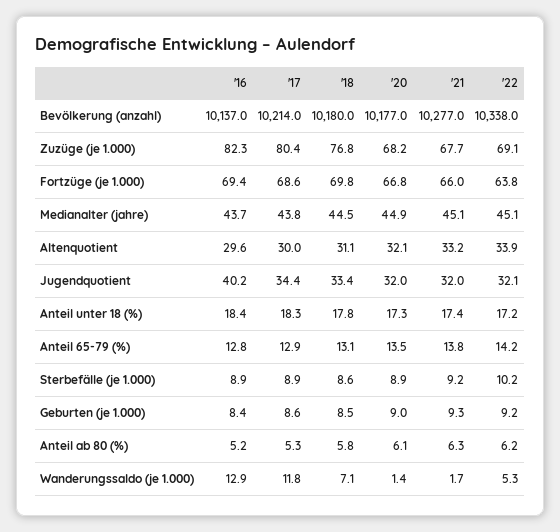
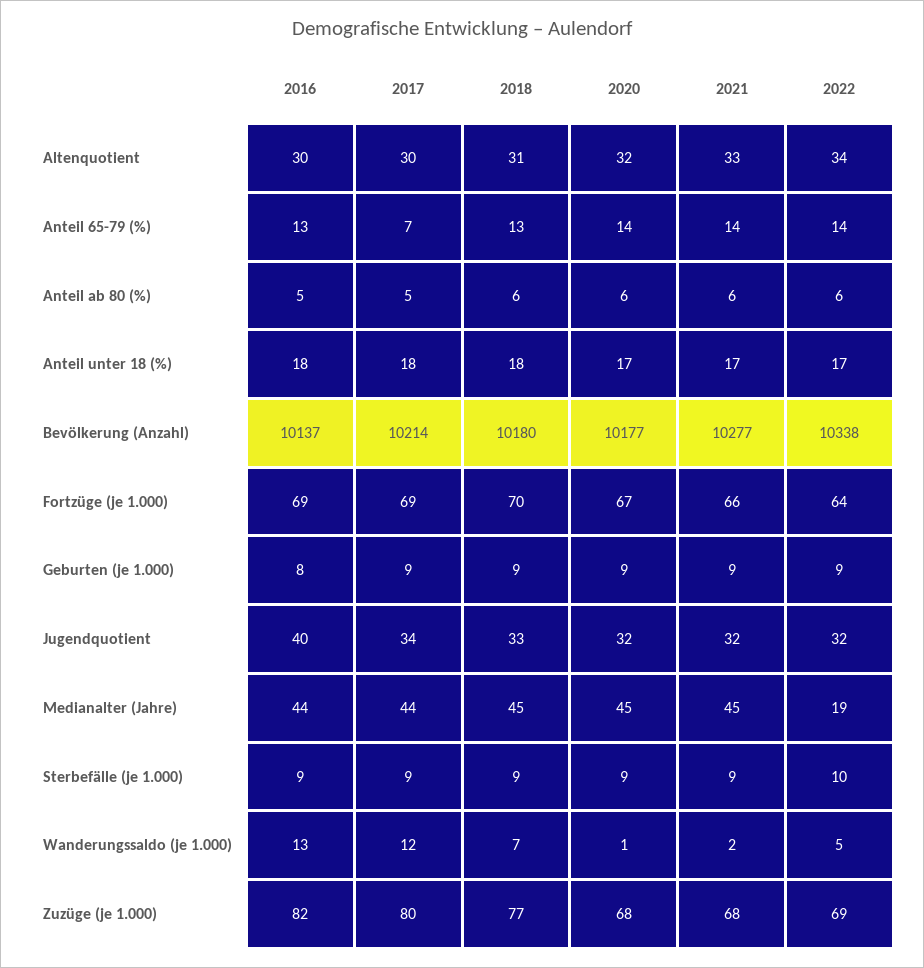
  {
    "'16": {
      "Bevölkerung (anzahl)": 10137,
      "Zuzüge (je 1.000)": 82.3,
      "Fortzüge (je 1.000)": 69.4,
      "Medianalter (jahre)": 43.7,
      "Altenquotient": 29.6,
      "Jugendquotient": 40.2,
      "Anteil unter 18 (%)": 18.4,
      "Anteil 65-79 (%)": 12.8,
      "Sterbefälle (je 1.000)": 8.9,
      "Geburten (je 1.000)": 8.4,
      "Anteil ab 80 (%)": 5.2,
      "Wanderungssaldo (je 1.000)": 12.9
    },
    "'17": {
      "Bevölkerung (anzahl)": 10214,
      "Zuzüge (je 1.000)": 80.4,
      "Fortzüge (je 1.000)": 68.6,
      "Medianalter (jahre)": 43.8,
      "Altenquotient": 30,
      "Jugendquotient": 34.4,
      "Anteil unter 18 (%)": 18.3,
-     "Anteil 65-79 (%)": 12.9,
+     "Anteil 65-79 (%)": 7,
      "Sterbefälle (je 1.000)": 8.9,
      "Geburten (je 1.000)": 8.6,
      "Anteil ab 80 (%)": 5.3,
      "Wanderungssaldo (je 1.000)": 11.8
    },
    "'18": {
      "Bevölkerung (anzahl)": 10180,
      "Zuzüge (je 1.000)": 76.8,
      "Fortzüge (je 1.000)": 69.8,
      "Medianalter (jahre)": 44.5,
      "Altenquotient": 31.1,
      "Jugendquotient": 33.4,
      "Anteil unter 18 (%)": 17.8,
      "Anteil 65-79 (%)": 13.1,
      "Sterbefälle (je 1.000)": 8.6,
      "Geburten (je 1.000)": 8.5,
      "Anteil ab 80 (%)": 5.8,
      "Wanderungssaldo (je 1.000)": 7.1
    },
    "'20": {
      "Bevölkerung (anzahl)": 10177,
      "Zuzüge (je 1.000)": 68.2,
      "Fortzüge (je 1.000)": 66.8,
      "Medianalter (jahre)": 44.9,
      "Altenquotient": 32.1,
      "Jugendquotient": 32,
      "Anteil unter 18 (%)": 17.3,
      "Anteil 65-79 (%)": 13.5,
      "Sterbefälle (je 1.000)": 8.9,
      "Geburten (je 1.000)": 9,
      "Anteil ab 80 (%)": 6.1,
      "Wanderungssaldo (je 1.000)": 1.4
    },
    "'21": {
      "Bevölkerung (anzahl)": 10277,
      "Zuzüge (je 1.000)": 67.7,
      "Fortzüge (je 1.000)": 66,
      "Medianalter (jahre)": 45.1,
      "Altenquotient": 33.2,
      "Jugendquotient": 32,
      "Anteil unter 18 (%)": 17.4,
      "Anteil 65-79 (%)": 13.8,
      "Sterbefälle (je 1.000)": 9.2,
      "Geburten (je 1.000)": 9.3,
      "Anteil ab 80 (%)": 6.3,
      "Wanderungssaldo (je 1.000)": 1.7
    },
    "'22": {
      "Bevölkerung (anzahl)": 10338,
      "Zuzüge (je 1.000)": 69.1,
      "Fortzüge (je 1.000)": 63.8,
-     "Medianalter (jahre)": 45.1,
+     "Medianalter (jahre)": 19,
      "Altenquotient": 33.9,
      "Jugendquotient": 32.1,
      "Anteil unter 18 (%)": 17.2,
      "Anteil 65-79 (%)": 14.2,
      "Sterbefälle (je 1.000)": 10.2,
      "Geburten (je 1.000)": 9.2,
      "Anteil ab 80 (%)": 6.2,
      "Wanderungssaldo (je 1.000)": 5.3
    }
  }

